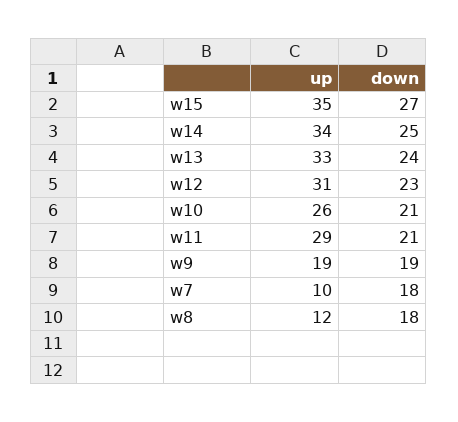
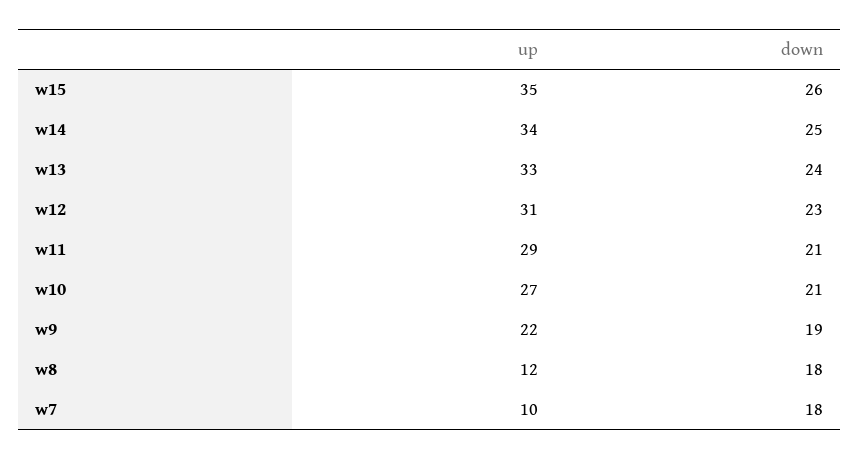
  {
    "up": {
      "w15": 35,
      "w14": 34,
      "w13": 33,
      "w12": 31,
-     "w10": 26,
+     "w10": 27,
      "w11": 29,
-     "w9": 19,
+     "w9": 22,
      "w7": 10,
      "w8": 12
    },
    "down": {
-     "w15": 27,
+     "w15": 26,
      "w14": 25,
      "w13": 24,
      "w12": 23,
      "w10": 21,
      "w11": 21,
      "w9": 19,
      "w7": 18,
      "w8": 18
    }
  }

